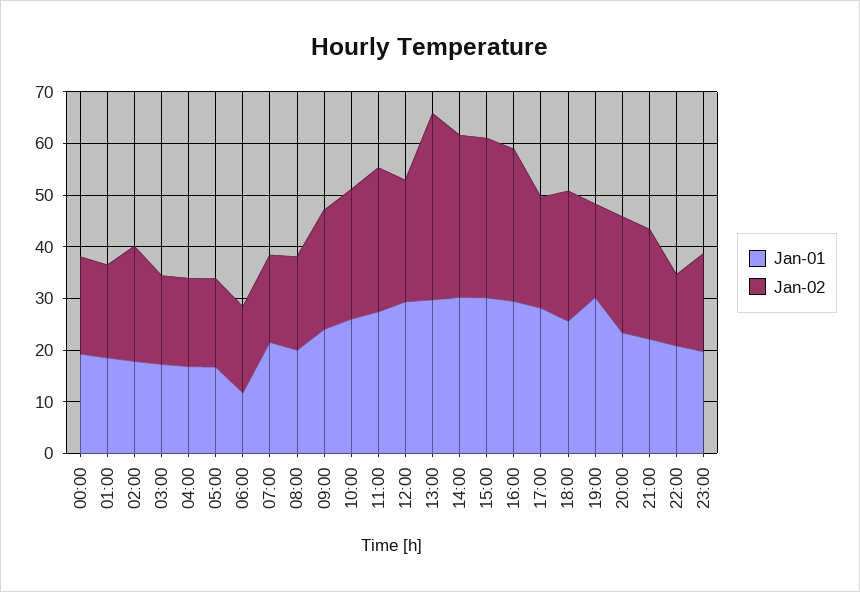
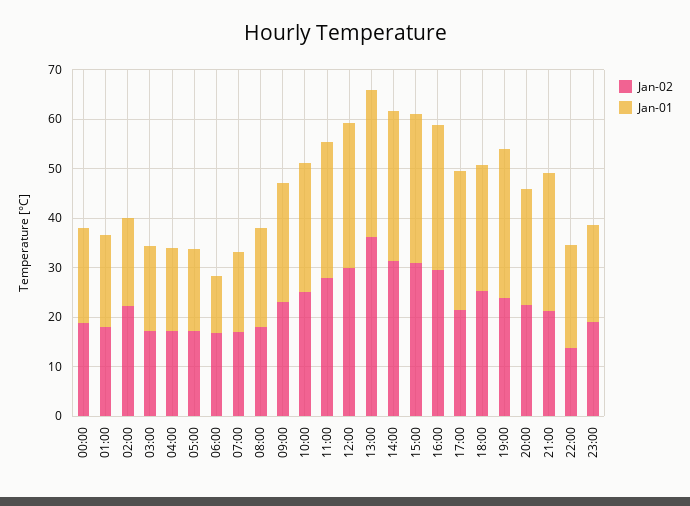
  {
    "Jan-01": {
      "00:00": 20,
      "01:00": 18,
      "02:00": 18,
      "03:00": 18,
      "04:00": 16,
      "05:00": 16,
      "06:00": 12,
-     "07:00": 22,
+     "07:00": 16,
      "08:00": 20,
      "09:00": 24,
      "10:00": 26,
      "11:00": 28,
      "12:00": 30,
      "13:00": 30,
      "14:00": 30,
      "15:00": 30,
      "16:00": 30,
      "17:00": 28,
      "18:00": 26,
      "19:00": 30,
      "20:00": 24,
-     "21:00": 22,
+     "21:00": 28,
      "22:00": 20,
      "23:00": 20
    },
    "Jan-02": {
      "00:00": 18,
      "01:00": 18,
      "02:00": 22,
      "03:00": 18,
      "04:00": 18,
      "05:00": 18,
      "06:00": 16,
      "07:00": 16,
      "08:00": 18,
      "09:00": 24,
      "10:00": 26,
      "11:00": 28,
-     "12:00": 24,
+     "12:00": 30,
      "13:00": 36,
      "14:00": 32,
      "15:00": 30,
      "16:00": 30,
      "17:00": 22,
      "18:00": 26,
-     "19:00": 18,
+     "19:00": 24,
      "20:00": 22,
      "21:00": 22,
      "22:00": 14,
      "23:00": 20
    }
  }

